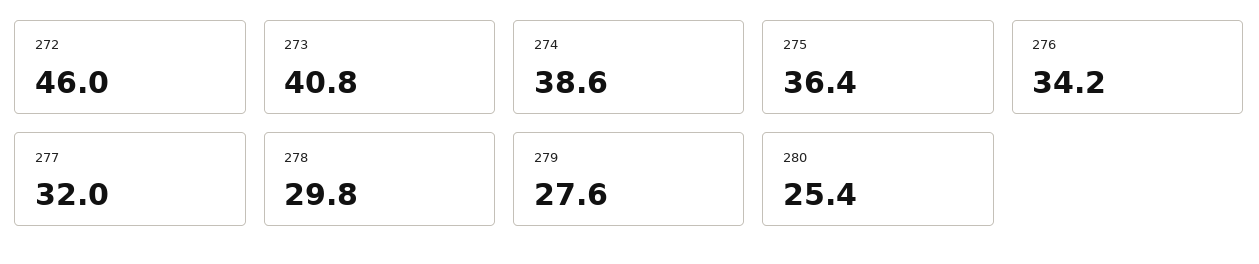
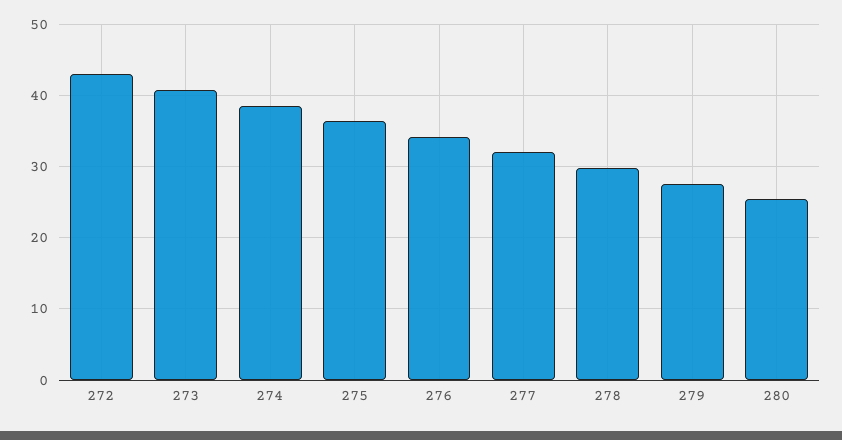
  {
-   "272": 46,
+   "272": 43,
    "273": 40.8,
    "274": 38.6,
    "275": 36.4,
    "276": 34.2,
    "277": 32,
    "278": 29.8,
    "279": 27.6,
    "280": 25.4
  }

